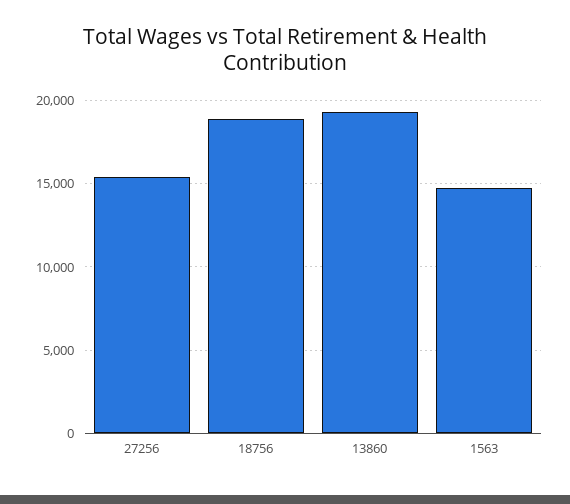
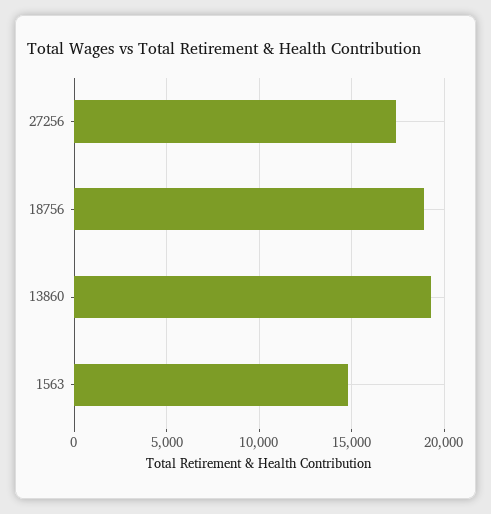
  {
-   "27256": 15500,
+   "27256": 17500,
    "18756": 19000,
    "13860": 19500,
    "1563": 15000
  }

